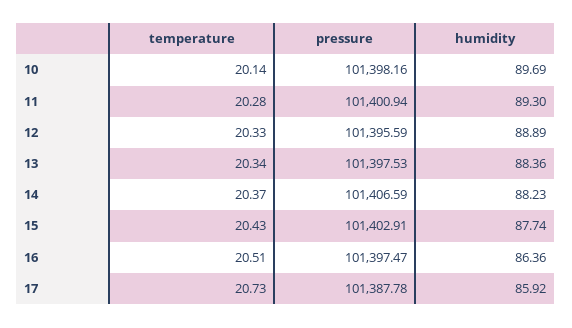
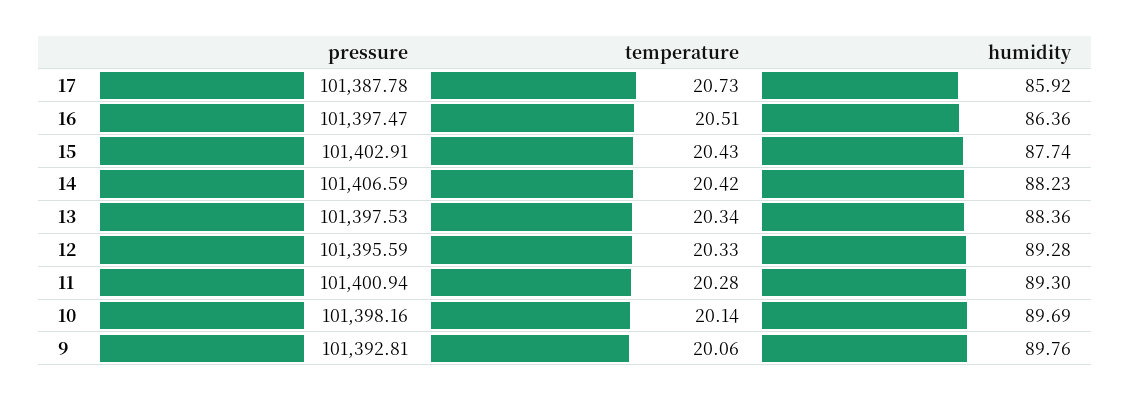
  {
    "temperature": {
      "10": 20.14,
      "11": 20.28,
      "12": 20.33,
      "13": 20.34,
-     "14": 20.37,
+     "14": 20.42,
      "15": 20.43,
      "16": 20.51,
-     "17": 20.73
+     "17": 20.73,
+     "9": 20.06
    },
    "pressure": {
      "10": 101398.16,
      "11": 101400.94,
      "12": 101395.59,
      "13": 101397.53,
      "14": 101406.59,
      "15": 101402.91,
      "16": 101397.47,
-     "17": 101387.78
+     "17": 101387.78,
+     "9": 101392.81
    },
    "humidity": {
      "10": 89.69,
      "11": 89.3,
-     "12": 88.89,
+     "12": 89.28,
      "13": 88.36,
      "14": 88.23,
      "15": 87.74,
      "16": 86.36,
-     "17": 85.92
+     "17": 85.92,
+     "9": 89.76
    }
  }

